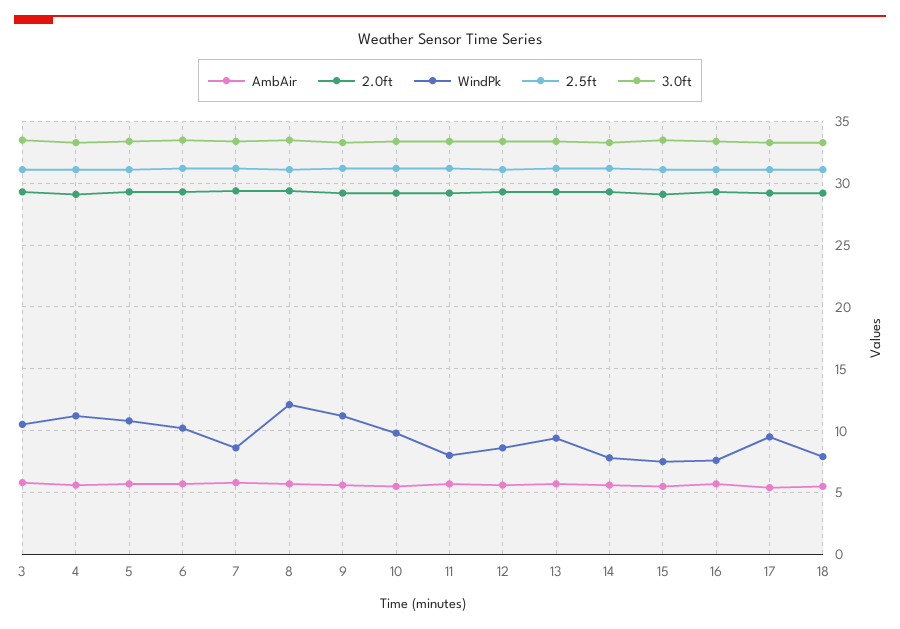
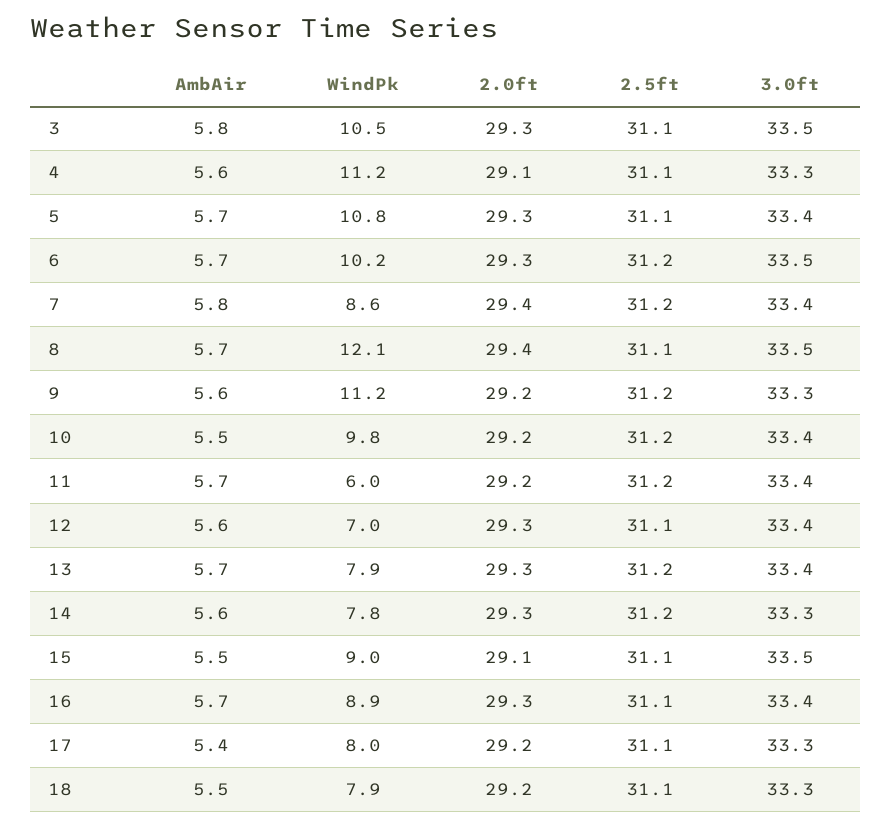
  {
    "AmbAir": {
      "3": 5.8,
      "4": 5.6,
      "5": 5.7,
      "6": 5.7,
      "7": 5.8,
      "8": 5.7,
      "9": 5.6,
      "10": 5.5,
      "11": 5.7,
      "12": 5.6,
      "13": 5.7,
      "14": 5.6,
      "15": 5.5,
      "16": 5.7,
      "17": 5.4,
      "18": 5.5
    },
    "2.0ft": {
      "3": 29.3,
      "4": 29.1,
      "5": 29.3,
      "6": 29.3,
      "7": 29.4,
      "8": 29.4,
      "9": 29.2,
      "10": 29.2,
      "11": 29.2,
      "12": 29.3,
      "13": 29.3,
      "14": 29.3,
      "15": 29.1,
      "16": 29.3,
      "17": 29.2,
      "18": 29.2
    },
    "WindPk": {
      "3": 10.5,
      "4": 11.2,
      "5": 10.8,
      "6": 10.2,
      "7": 8.6,
      "8": 12.1,
      "9": 11.2,
      "10": 9.8,
-     "11": 8,
+     "11": 6,
-     "12": 8.5,
+     "12": 7,
-     "13": 9.5,
+     "13": 7.9,
      "14": 7.8,
-     "15": 7.5,
+     "15": 9,
-     "16": 7.5,
+     "16": 8.9,
-     "17": 9.5,
+     "17": 8,
      "18": 7.9
    },
    "2.5ft": {
      "3": 31.1,
      "4": 31.1,
      "5": 31.1,
      "6": 31.2,
      "7": 31.2,
      "8": 31.1,
      "9": 31.2,
      "10": 31.2,
      "11": 31.2,
      "12": 31.1,
      "13": 31.2,
      "14": 31.2,
      "15": 31.1,
      "16": 31.1,
      "17": 31.1,
      "18": 31.1
    },
    "3.0ft": {
      "3": 33.5,
      "4": 33.3,
      "5": 33.4,
      "6": 33.5,
      "7": 33.4,
      "8": 33.5,
      "9": 33.3,
      "10": 33.4,
      "11": 33.4,
      "12": 33.4,
      "13": 33.4,
      "14": 33.3,
      "15": 33.5,
      "16": 33.4,
      "17": 33.3,
      "18": 33.3
    }
  }

